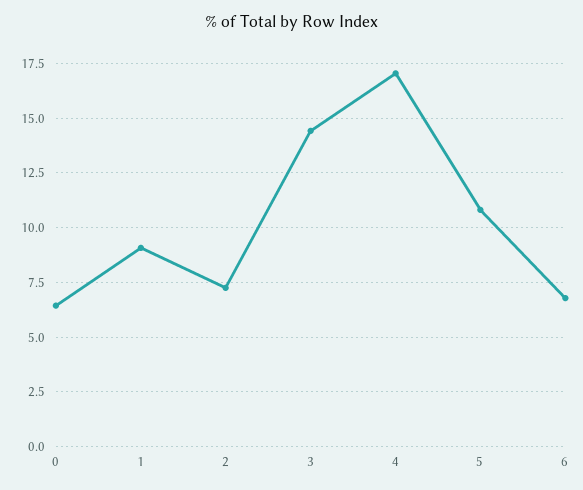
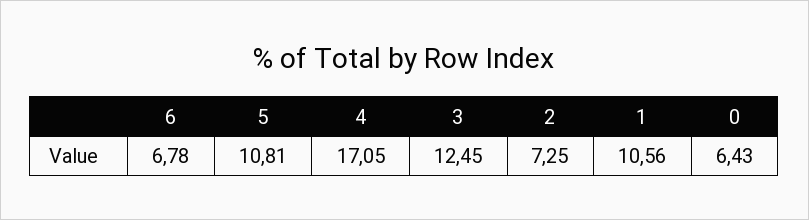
  {
    "0": 6.43,
-   "1": 9,
+   "1": 10.56,
    "2": 7.25,
-   "3": 14.5,
+   "3": 12.45,
    "4": 17.05,
    "5": 10.81,
    "6": 6.78
  }

